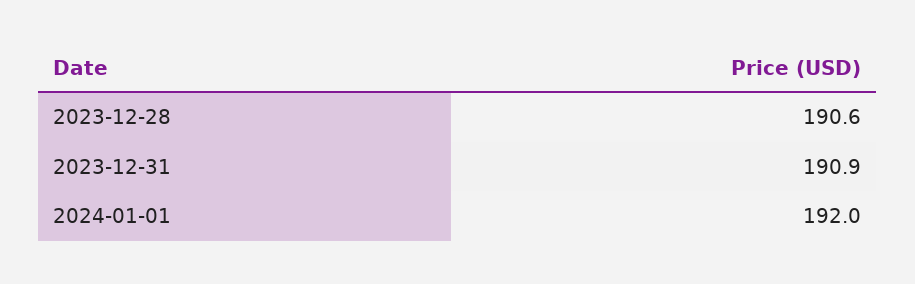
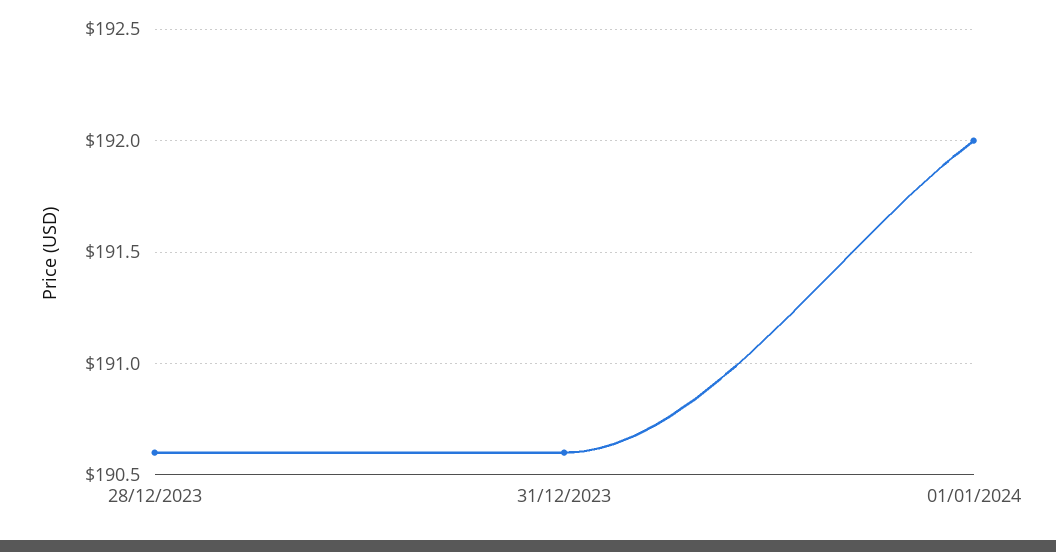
  {
    "2023-12-28": 190.6,
-   "2023-12-31": 190.9,
+   "2023-12-31": 190.6,
    "2024-01-01": 192
  }

